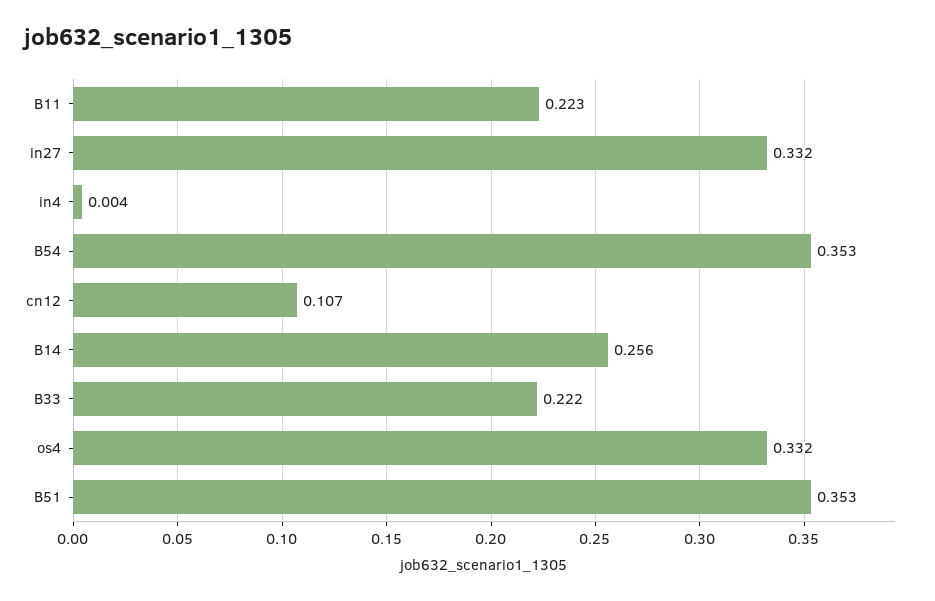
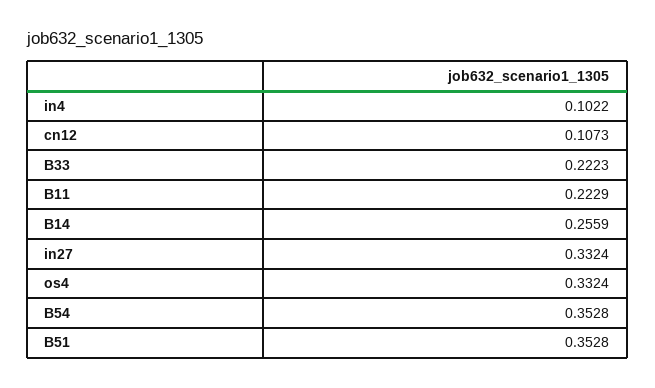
  {
    "B11": 0.2229,
    "in27": 0.3324,
-   "in4": 0.004,
+   "in4": 0.1022,
    "B54": 0.3528,
    "cn12": 0.1073,
    "B14": 0.2559,
    "B33": 0.2223,
    "os4": 0.3324,
    "B51": 0.3528
  }

